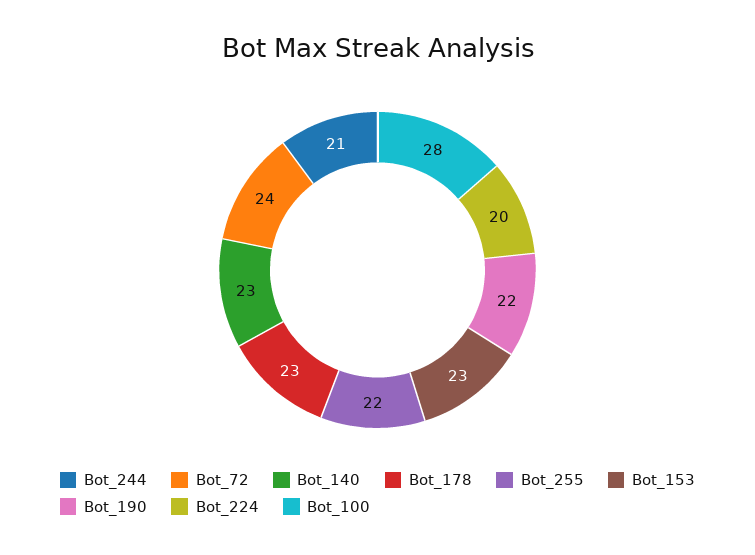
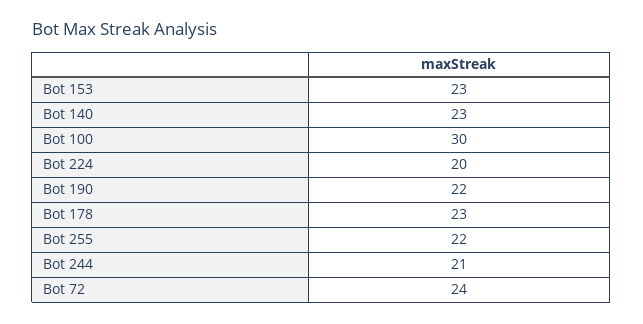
  {
    "Bot_244": 21,
    "Bot_72": 24,
    "Bot_140": 23,
    "Bot_178": 23,
    "Bot_255": 22,
    "Bot_153": 23,
    "Bot_190": 22,
    "Bot_224": 20,
-   "Bot_100": 28
+   "Bot_100": 30
  }

